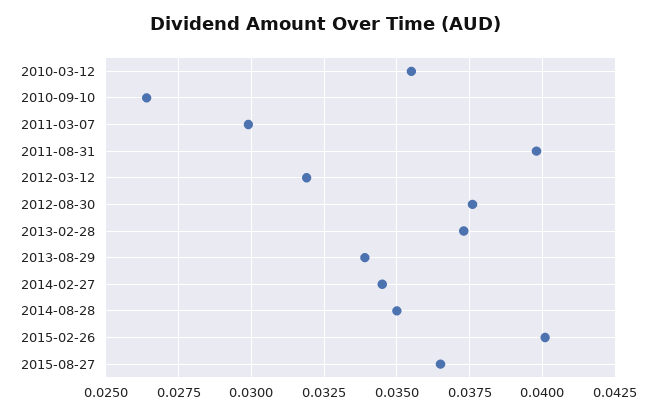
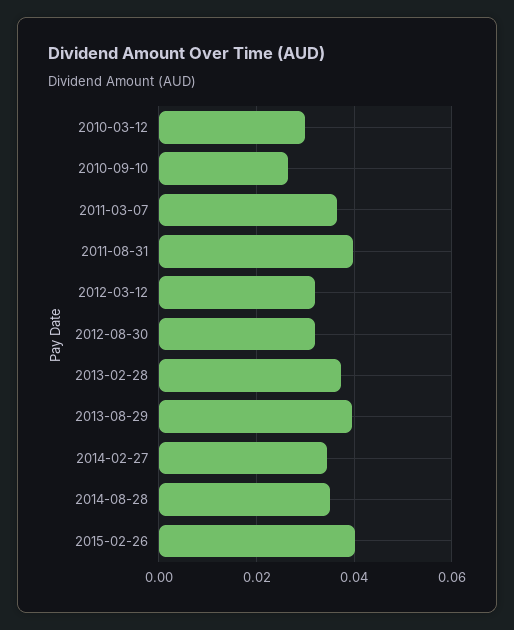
  {
-   "2010-03-12": 0.0355,
+   "2010-03-12": 0.03,
    "2010-09-10": 0.0265,
-   "2011-03-07": 0.03,
+   "2011-03-07": 0.036,
    "2011-08-31": 0.04,
    "2012-03-12": 0.032,
-   "2012-08-30": 0.0375,
+   "2012-08-30": 0.032,
    "2013-02-28": 0.0375,
-   "2013-08-29": 0.034,
+   "2013-08-29": 0.04,
    "2014-02-27": 0.0345,
    "2014-08-28": 0.035,
-   "2015-02-26": 0.04,
+   "2015-02-26": 0.04
-   "2015-08-27": 0.0365
  }

